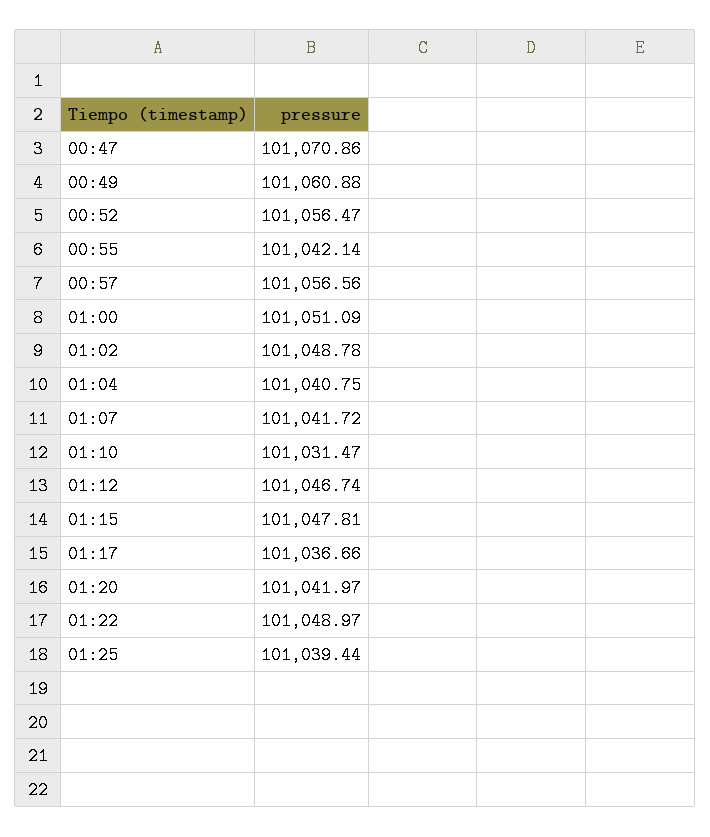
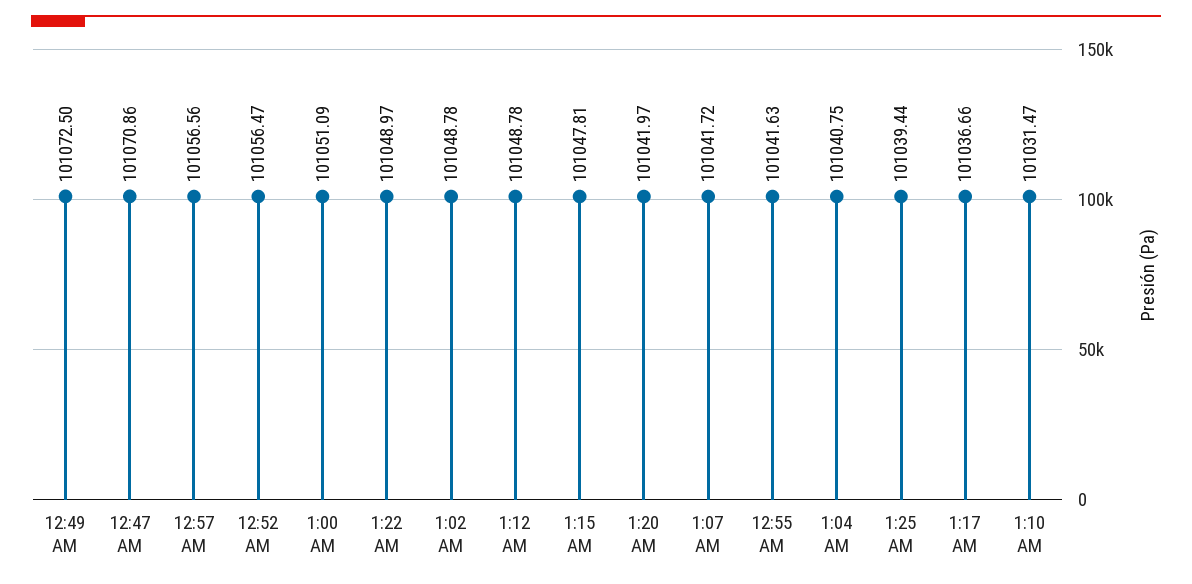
  {
    "00:47": 101070.86,
-   "00:49": 101060.88,
+   "00:49": 101072.5,
    "00:52": 101056.47,
-   "00:55": 101042.14,
+   "00:55": 101041.63,
    "00:57": 101056.56,
    "01:00": 101051.09,
    "01:02": 101048.78,
    "01:04": 101040.75,
    "01:07": 101041.72,
    "01:10": 101031.47,
-   "01:12": 101046.74,
+   "01:12": 101048.78,
    "01:15": 101047.81,
    "01:17": 101036.66,
    "01:20": 101041.97,
    "01:22": 101048.97,
    "01:25": 101039.44
  }

